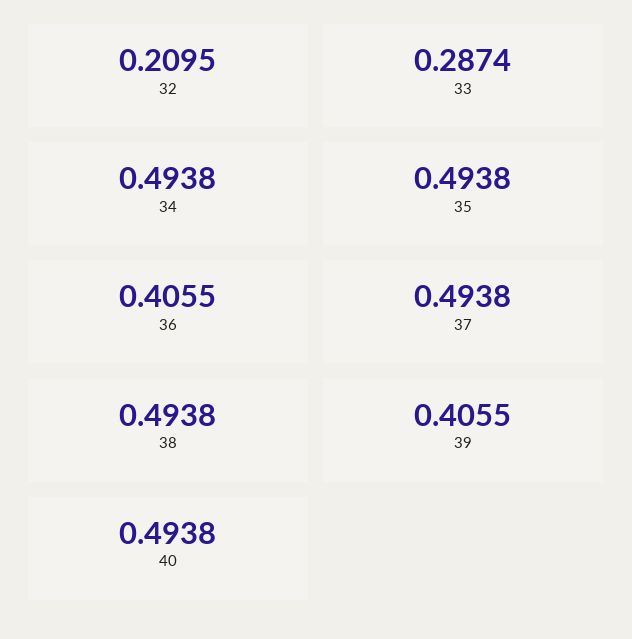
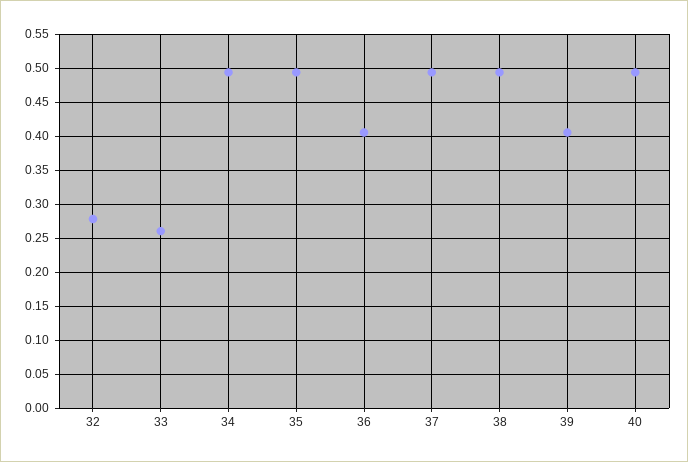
  {
-   "32": 0.2095,
+   "32": 0.28,
-   "33": 0.2874,
+   "33": 0.26,
    "34": 0.4938,
    "35": 0.4938,
    "36": 0.4055,
    "37": 0.4938,
    "38": 0.4938,
    "39": 0.4055,
    "40": 0.4938
  }

